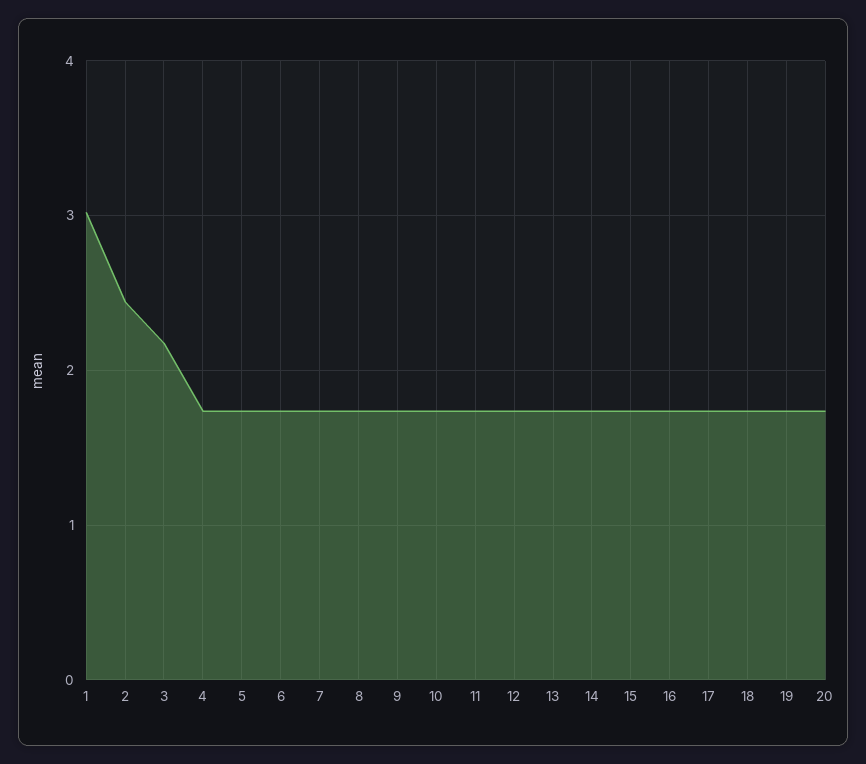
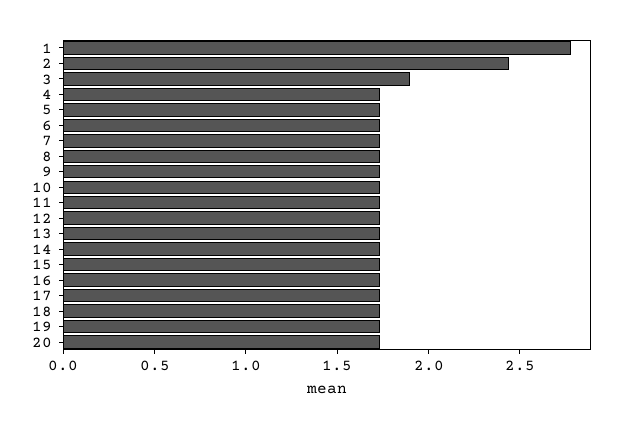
  {
-   "1": 3,
+   "1": 2.8,
    "2": 2.4,
-   "3": 2.2,
+   "3": 1.9,
    "4": 1.7,
    "5": 1.7,
    "6": 1.7,
    "7": 1.7,
    "8": 1.7,
    "9": 1.7,
    "10": 1.7,
    "11": 1.7,
    "12": 1.7,
    "13": 1.7,
    "14": 1.7,
    "15": 1.7,
    "16": 1.7,
    "17": 1.7,
    "18": 1.7,
    "19": 1.7,
    "20": 1.7
  }

